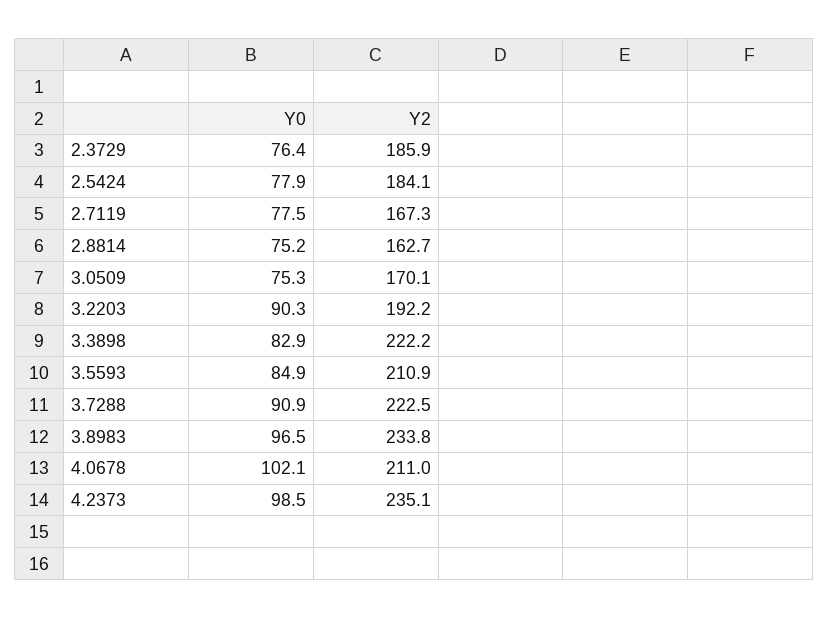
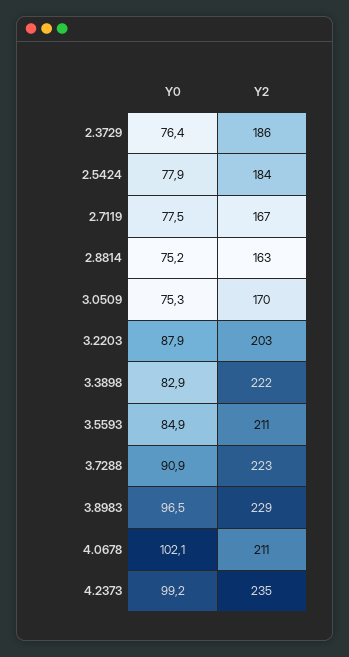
  {
    "Y0": {
      "2.3729": 76.4,
      "2.5424": 77.9,
      "2.7119": 77.5,
      "2.8814": 75.2,
      "3.0509": 75.3,
-     "3.2203": 90.3,
+     "3.2203": 87.9,
      "3.3898": 82.9,
      "3.5593": 84.9,
      "3.7288": 90.9,
      "3.8983": 96.5,
      "4.0678": 102.1,
-     "4.2373": 98.5
+     "4.2373": 99.2
    },
    "Y2": {
      "2.3729": 185.9,
      "2.5424": 184.1,
      "2.7119": 167.3,
      "2.8814": 162.7,
      "3.0509": 170.1,
-     "3.2203": 192.2,
+     "3.2203": 203,
      "3.3898": 222.2,
      "3.5593": 210.9,
      "3.7288": 222.5,
-     "3.8983": 233.8,
+     "3.8983": 229,
      "4.0678": 211,
      "4.2373": 235.1
    }
  }

